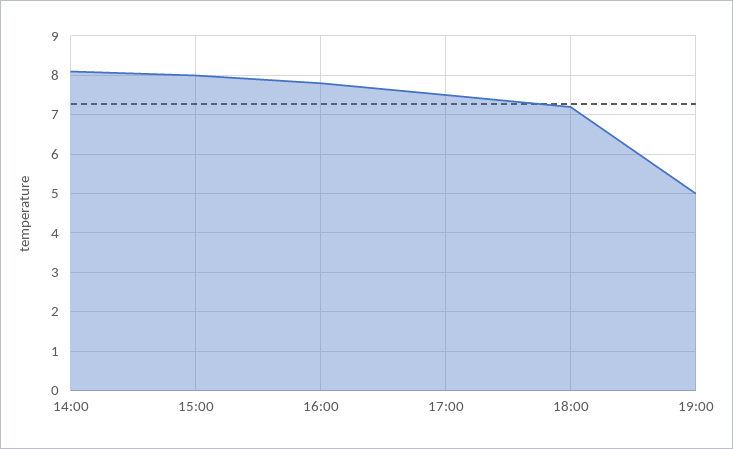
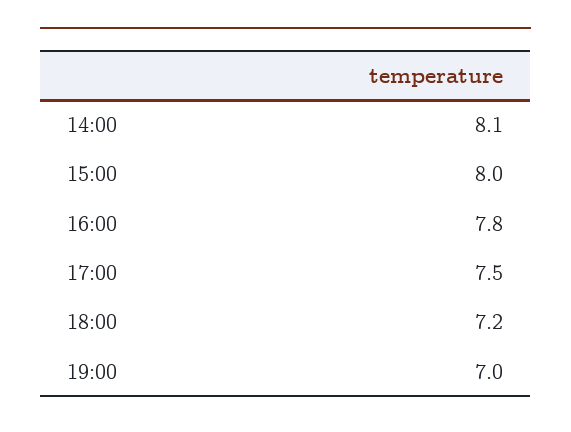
  {
    "14:00": 8.1,
    "15:00": 8,
    "16:00": 7.8,
    "17:00": 7.5,
    "18:00": 7.2,
-   "19:00": 5
+   "19:00": 7
  }

